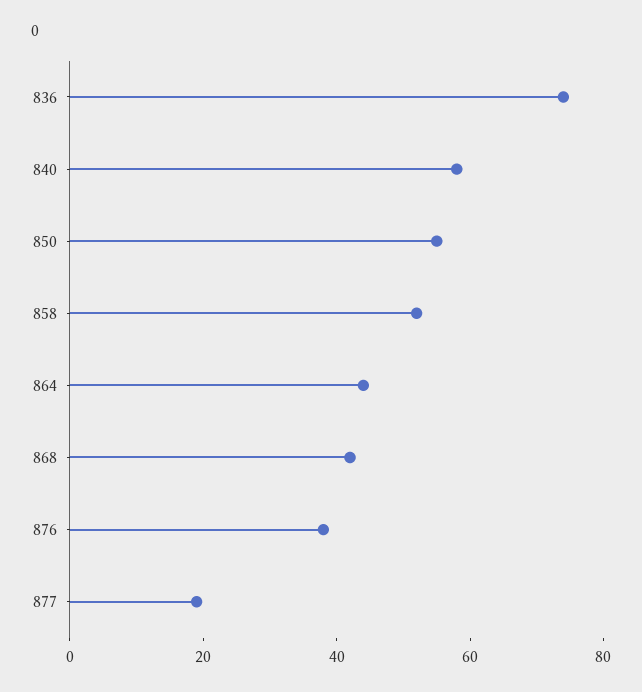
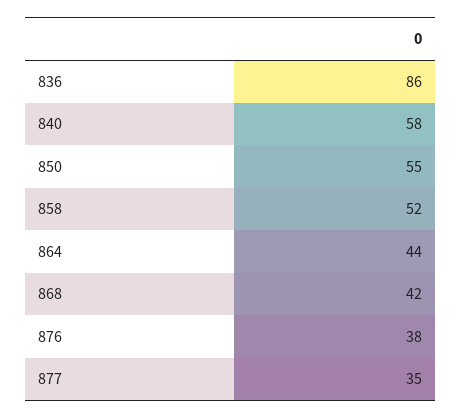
  {
-   "836": 75,
+   "836": 86,
    "840": 58,
    "850": 55,
    "858": 52,
    "864": 44,
    "868": 42,
    "876": 38,
-   "877": 20
+   "877": 35
  }

